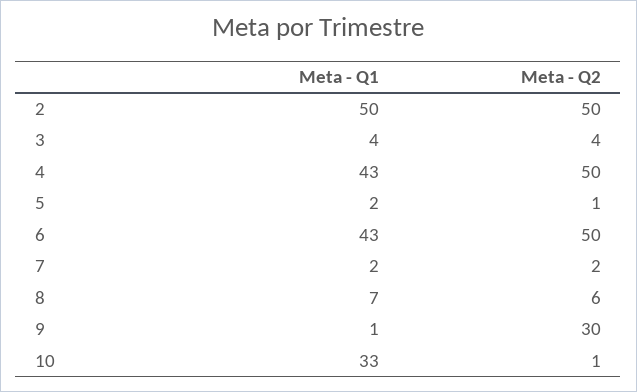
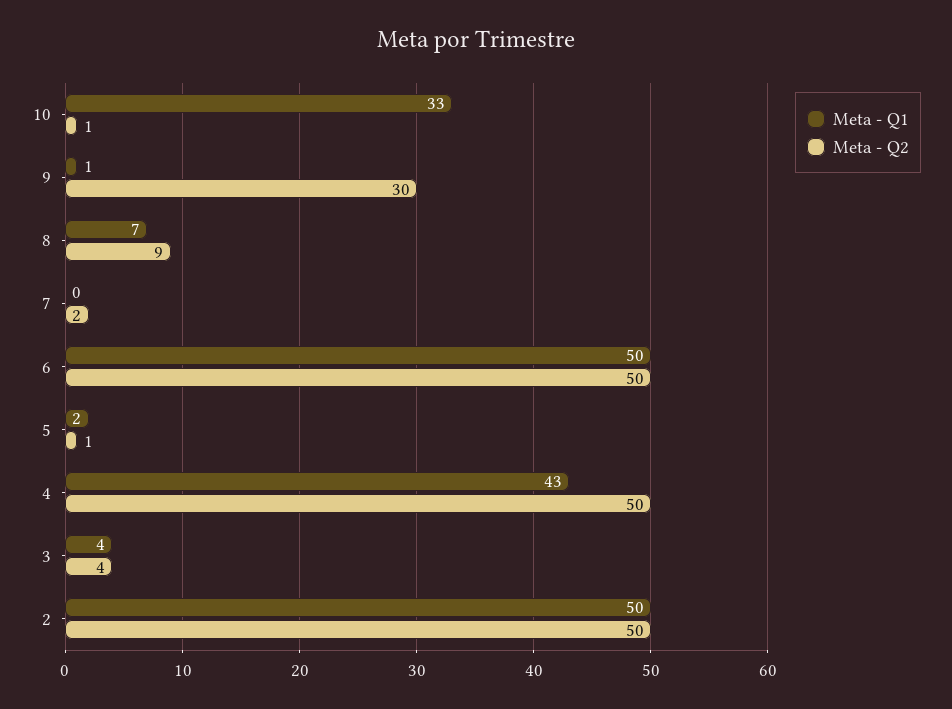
  {
    "Meta - Q1": {
      "2": 50,
      "3": 4,
      "4": 43,
      "5": 2,
-     "6": 43,
+     "6": 50,
-     "7": 2,
+     "7": 0,
      "8": 7,
      "9": 1,
      "10": 33
    },
    "Meta - Q2": {
      "2": 50,
      "3": 4,
      "4": 50,
      "5": 1,
      "6": 50,
      "7": 2,
-     "8": 6,
+     "8": 9,
      "9": 30,
      "10": 1
    }
  }

